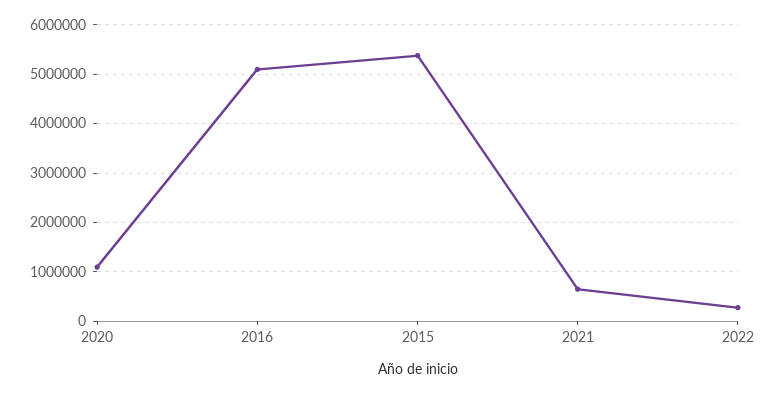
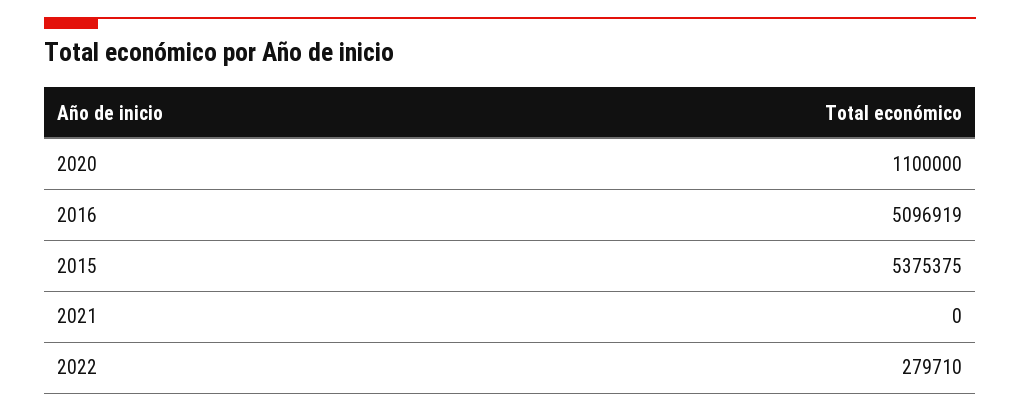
  {
    "2020": 1100000,
    "2016": 5096919,
    "2015": 5375375,
-   "2021": 600000,
+   "2021": 0,
    "2022": 279710
  }

